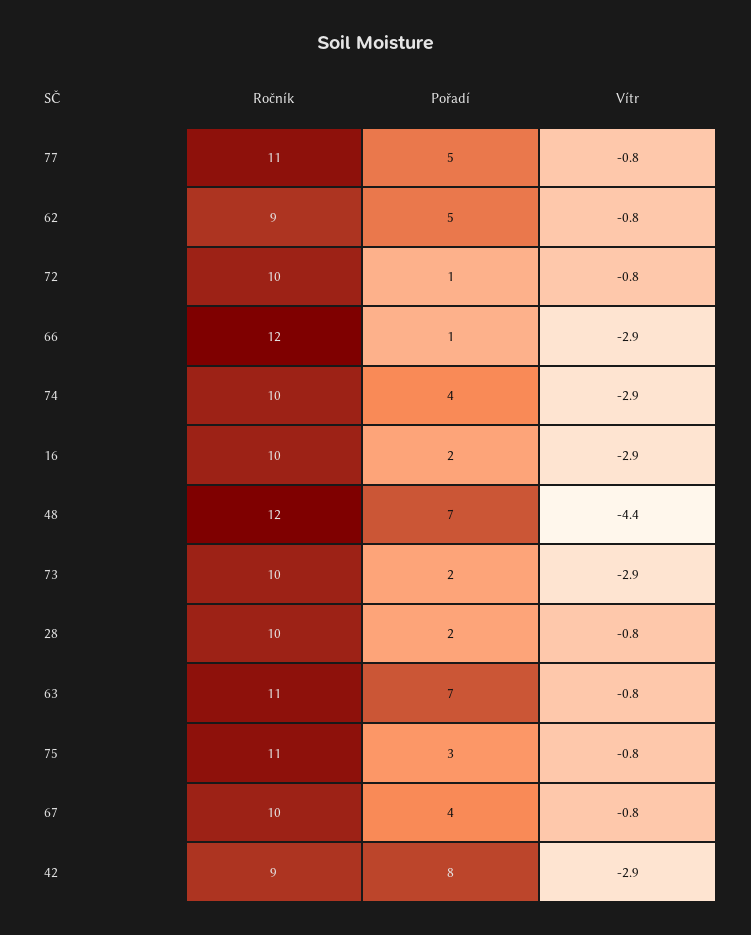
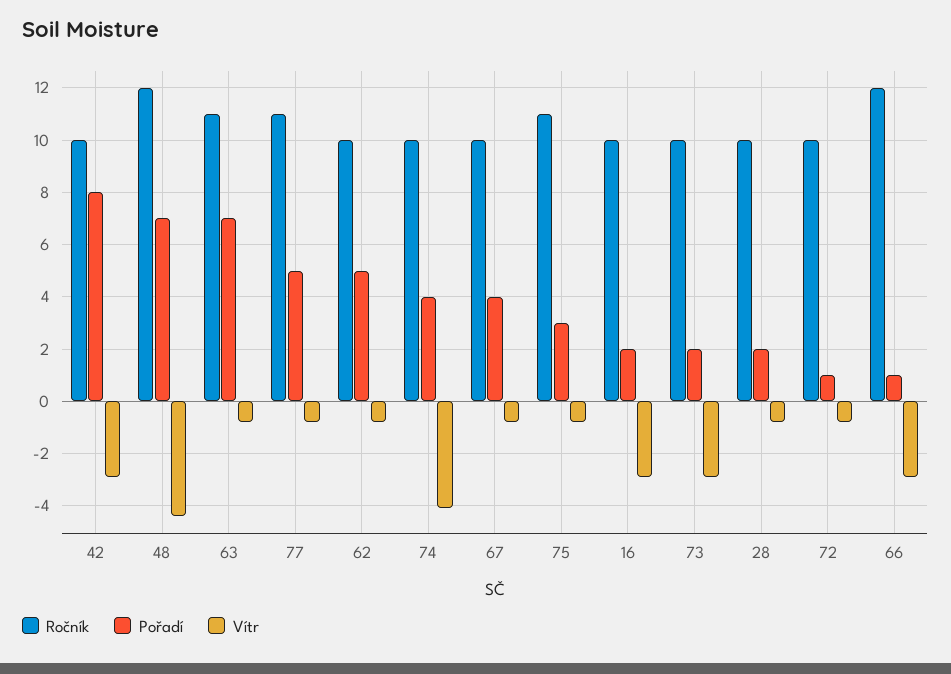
  {
    "Ročník": {
      "77": 11,
-     "62": 9,
+     "62": 10,
      "72": 10,
      "66": 12,
      "74": 10,
      "16": 10,
      "48": 12,
      "73": 10,
      "28": 10,
      "63": 11,
      "75": 11,
      "67": 10,
-     "42": 9
+     "42": 10
    },
    "Pořadí": {
      "77": 5,
      "62": 5,
      "72": 1,
      "66": 1,
      "74": 4,
      "16": 2,
      "48": 7,
      "73": 2,
      "28": 2,
      "63": 7,
      "75": 3,
      "67": 4,
      "42": 8
    },
    "Vítr": {
      "77": -0.8,
      "62": -0.8,
      "72": -0.8,
      "66": -2.9,
-     "74": -2.9,
+     "74": -4,
      "16": -2.9,
      "48": -4.4,
      "73": -2.9,
      "28": -0.8,
      "63": -0.8,
      "75": -0.8,
      "67": -0.8,
      "42": -2.9
    }
  }

